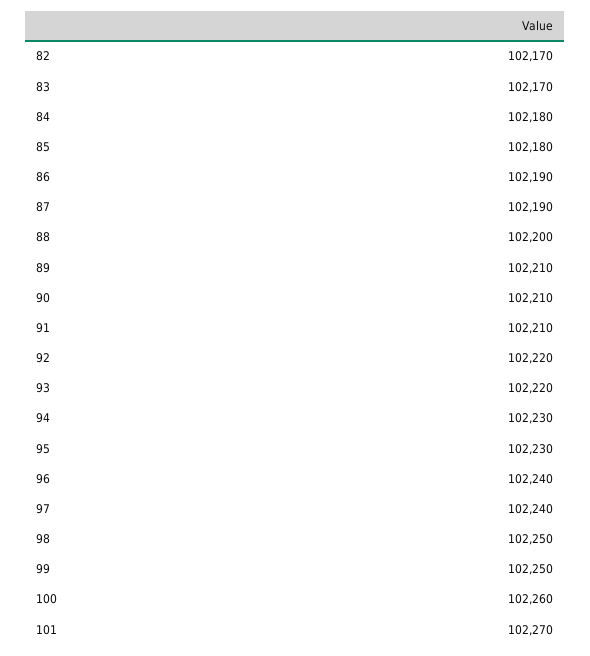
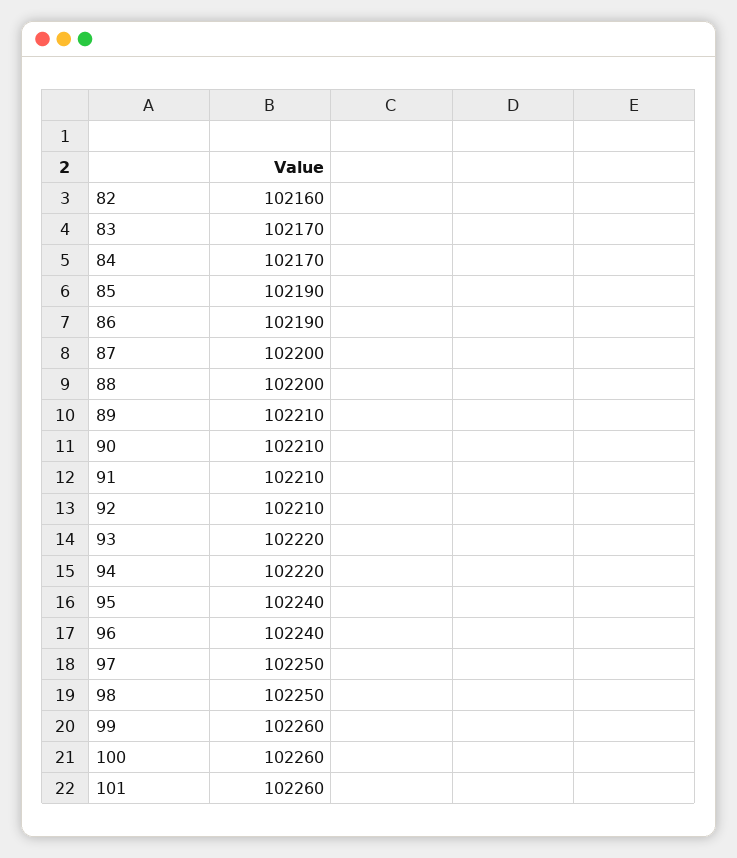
  {
-   "82": 102170,
+   "82": 102160,
    "83": 102170,
-   "84": 102180,
+   "84": 102170,
-   "85": 102180,
+   "85": 102190,
    "86": 102190,
-   "87": 102190,
+   "87": 102200,
    "88": 102200,
    "89": 102210,
    "90": 102210,
    "91": 102210,
-   "92": 102220,
+   "92": 102210,
    "93": 102220,
-   "94": 102230,
+   "94": 102220,
-   "95": 102230,
+   "95": 102240,
    "96": 102240,
-   "97": 102240,
+   "97": 102250,
    "98": 102250,
-   "99": 102250,
+   "99": 102260,
    "100": 102260,
-   "101": 102270
+   "101": 102260
  }

